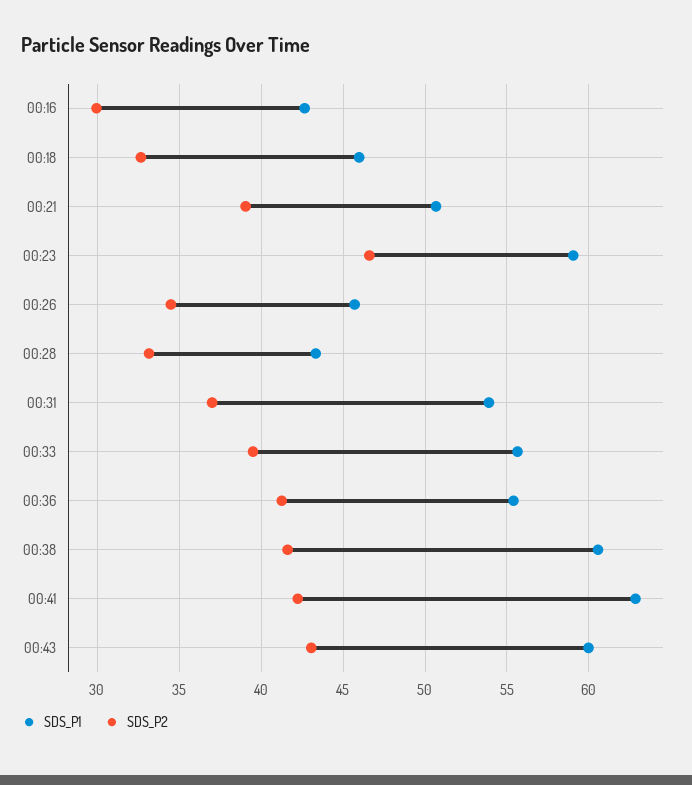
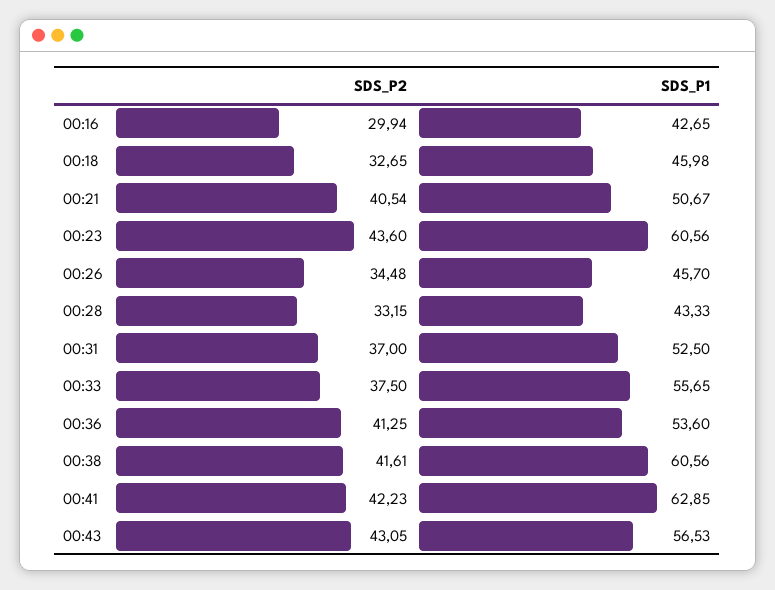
  {
    "SDS_P1": {
      "00:16": 42.65,
      "00:18": 45.98,
      "00:21": 50.67,
-     "00:23": 59,
+     "00:23": 60.56,
      "00:26": 45.7,
      "00:28": 43.33,
-     "00:31": 54,
+     "00:31": 52.5,
      "00:33": 55.65,
-     "00:36": 55.5,
+     "00:36": 53.6,
      "00:38": 60.56,
      "00:41": 62.85,
-     "00:43": 60
+     "00:43": 56.53
    },
    "SDS_P2": {
      "00:16": 29.94,
      "00:18": 32.65,
-     "00:21": 39,
+     "00:21": 40.54,
-     "00:23": 46.5,
+     "00:23": 43.6,
      "00:26": 34.48,
      "00:28": 33.15,
      "00:31": 37,
-     "00:33": 39.5,
+     "00:33": 37.5,
      "00:36": 41.25,
      "00:38": 41.61,
      "00:41": 42.23,
      "00:43": 43.05
    }
  }

